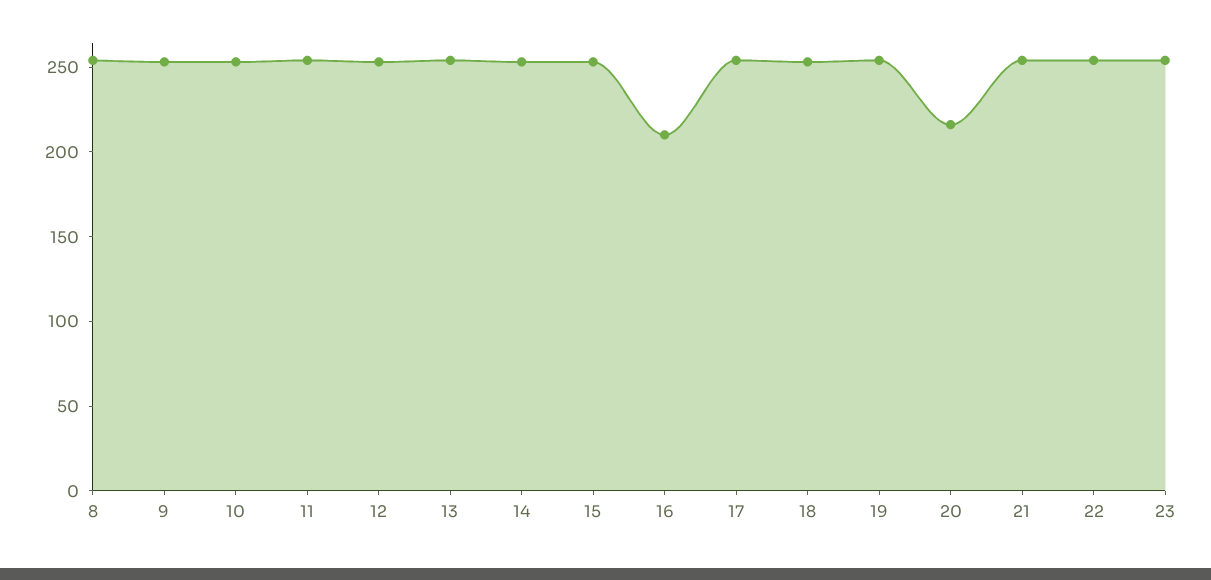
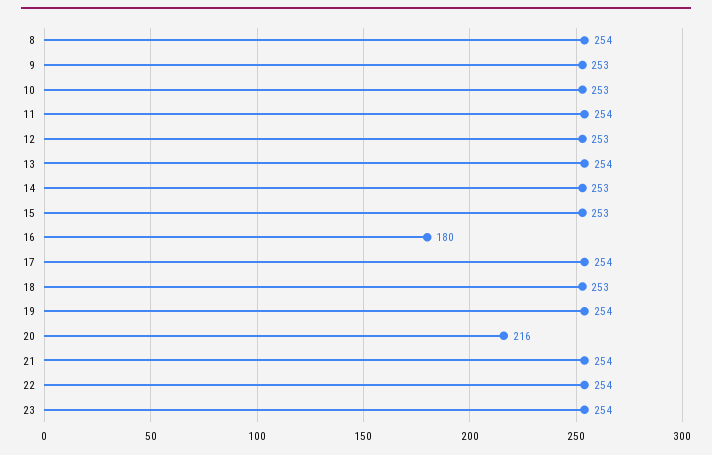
  {
    "8": 254,
    "9": 253,
    "10": 253,
    "11": 254,
    "12": 253,
    "13": 254,
    "14": 253,
    "15": 253,
-   "16": 210,
+   "16": 180,
    "17": 254,
    "18": 253,
    "19": 254,
    "20": 216,
    "21": 254,
    "22": 254,
    "23": 254
  }

